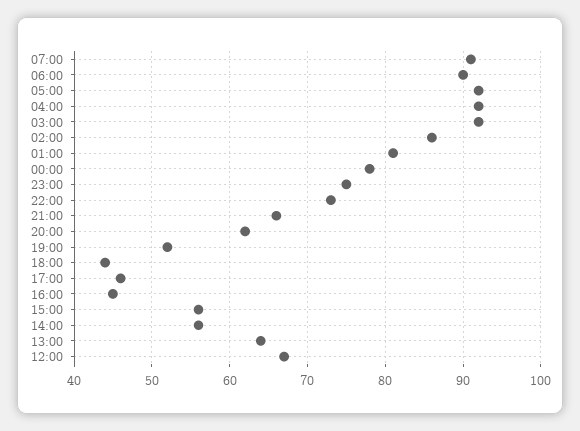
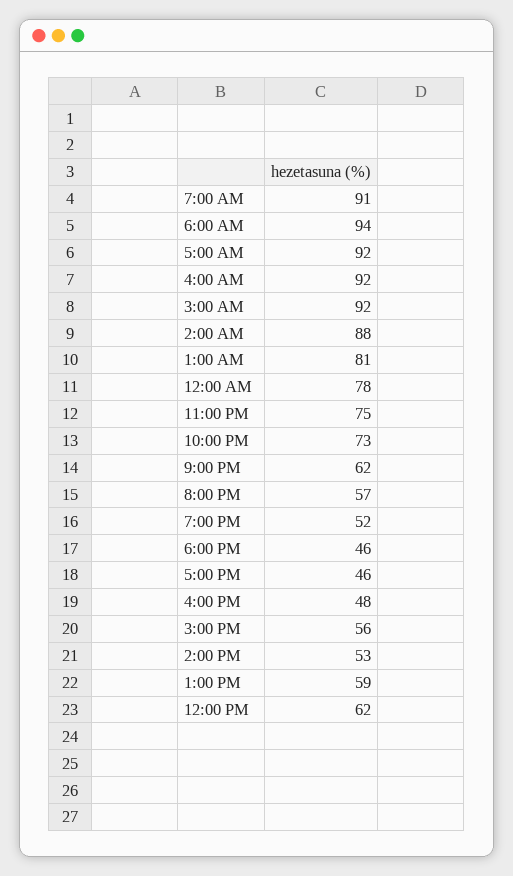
  {
    "07:00": 91,
-   "06:00": 90,
+   "06:00": 94,
    "05:00": 92,
    "04:00": 92,
    "03:00": 92,
-   "02:00": 86,
+   "02:00": 88,
    "01:00": 81,
    "00:00": 78,
    "23:00": 75,
    "22:00": 73,
-   "21:00": 66,
+   "21:00": 62,
-   "20:00": 62,
+   "20:00": 57,
    "19:00": 52,
-   "18:00": 44,
+   "18:00": 46,
    "17:00": 46,
-   "16:00": 45,
+   "16:00": 48,
    "15:00": 56,
-   "14:00": 56,
+   "14:00": 53,
-   "13:00": 64,
+   "13:00": 59,
-   "12:00": 67
+   "12:00": 62
  }

